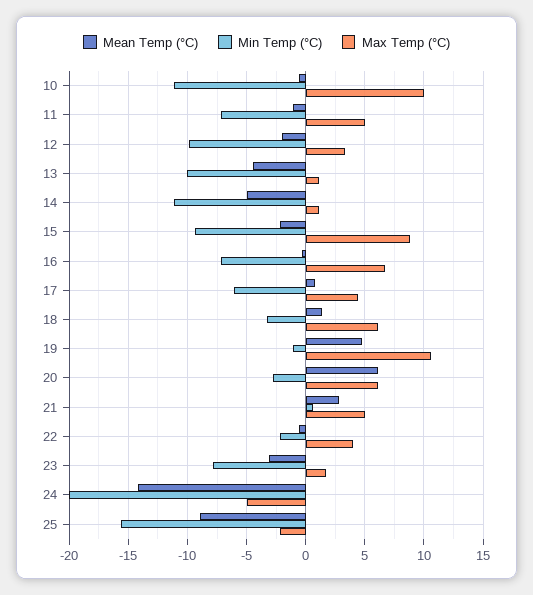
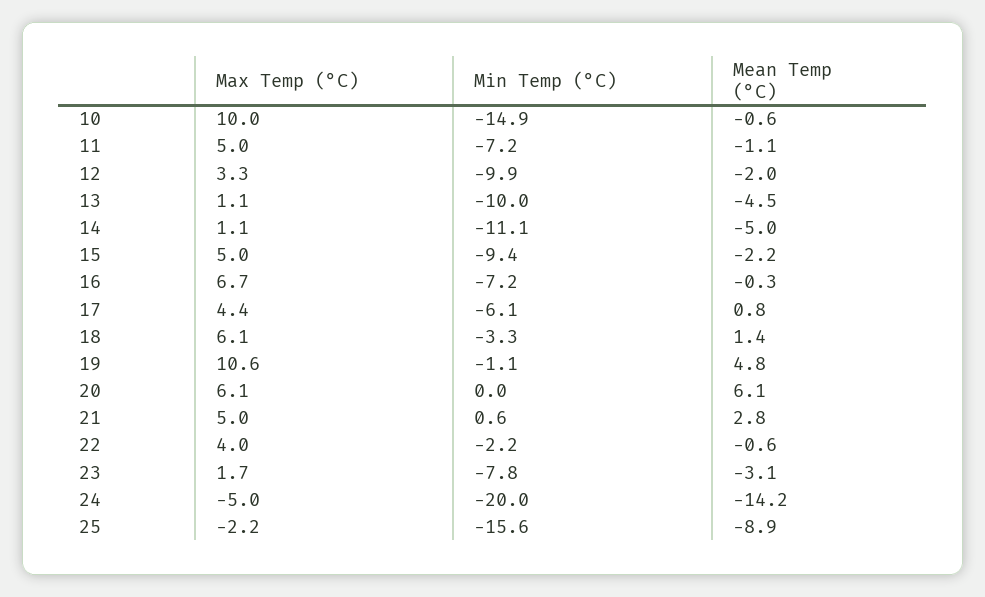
  {
    "Mean Temp (°C)": {
      "10": -0.6,
      "11": -1.1,
      "12": -2,
      "13": -4.5,
      "14": -5,
      "15": -2.2,
      "16": -0.3,
      "17": 0.8,
      "18": 1.4,
      "19": 4.8,
      "20": 6.1,
      "21": 2.8,
      "22": -0.6,
      "23": -3.1,
      "24": -14.2,
      "25": -8.9
    },
    "Min Temp (°C)": {
-     "10": -11,
+     "10": -14.9,
      "11": -7.2,
      "12": -9.9,
      "13": -10,
      "14": -11.1,
      "15": -9.4,
      "16": -7.2,
      "17": -6.1,
      "18": -3.3,
      "19": -1.1,
-     "20": -3,
+     "20": 0,
      "21": 0.6,
      "22": -2.2,
      "23": -7.8,
      "24": -20,
      "25": -15.6
    },
    "Max Temp (°C)": {
      "10": 10,
      "11": 5,
      "12": 3.3,
      "13": 1.1,
      "14": 1.1,
-     "15": 9,
+     "15": 5,
      "16": 6.7,
      "17": 4.4,
      "18": 6.1,
      "19": 10.6,
      "20": 6.1,
      "21": 5,
      "22": 4,
      "23": 1.7,
      "24": -5,
      "25": -2.2
    }
  }

